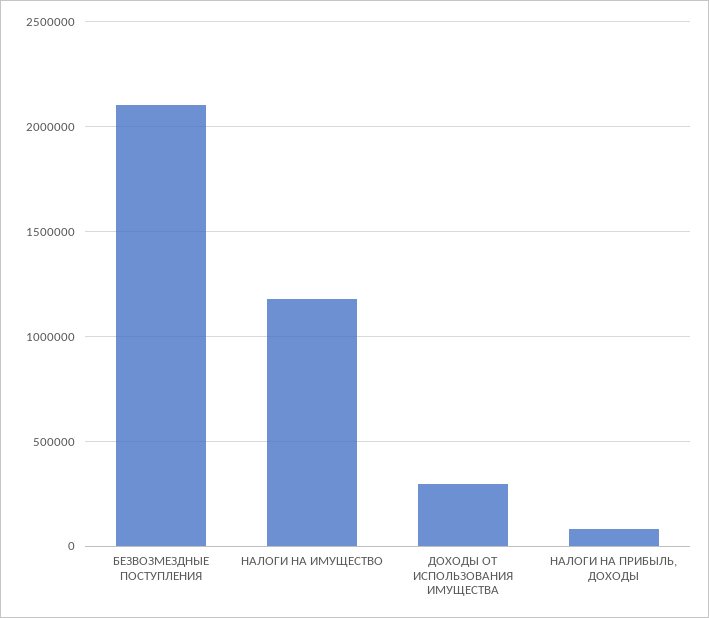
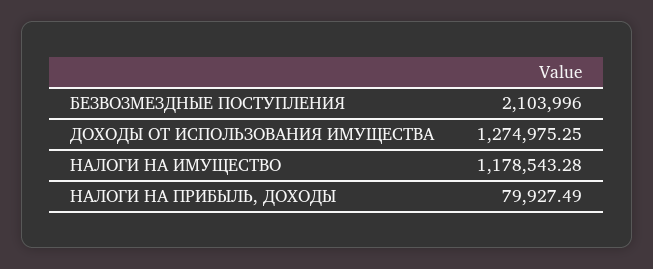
  {
    "БЕЗВОЗМЕЗДНЫЕ ПОСТУПЛЕНИЯ": 2103996,
    "НАЛОГИ НА ИМУЩЕСТВО": 1178543.28,
-   "ДОХОДЫ ОТ ИСПОЛЬЗОВАНИЯ ИМУЩЕСТВА": 300000,
+   "ДОХОДЫ ОТ ИСПОЛЬЗОВАНИЯ ИМУЩЕСТВА": 1274975.25,
    "НАЛОГИ НА ПРИБЫЛЬ, ДОХОДЫ": 79927.49
  }

